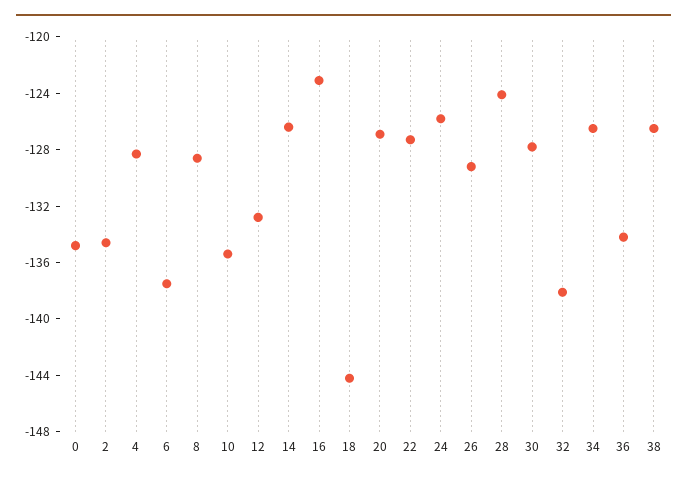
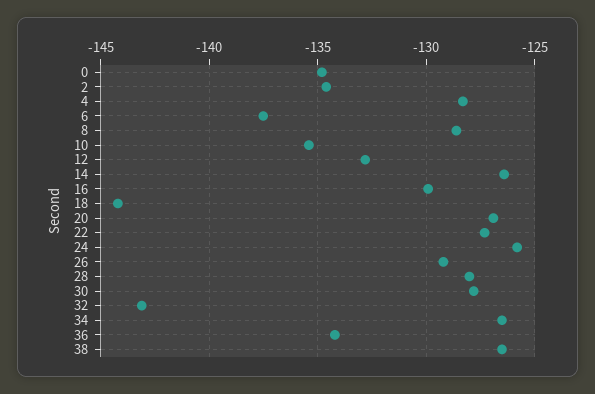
  {
    "0": -135,
    "2": -134.5,
    "4": -128.5,
    "6": -137.5,
    "8": -128.5,
    "10": -135.5,
    "12": -133,
    "14": -126.5,
-   "16": -123,
+   "16": -130,
    "18": -144,
    "20": -127,
    "22": -127.5,
    "24": -126,
    "26": -129,
-   "28": -124,
+   "28": -128,
    "30": -128,
-   "32": -138,
+   "32": -143,
    "34": -126.5,
    "36": -134,
    "38": -126.5
  }

